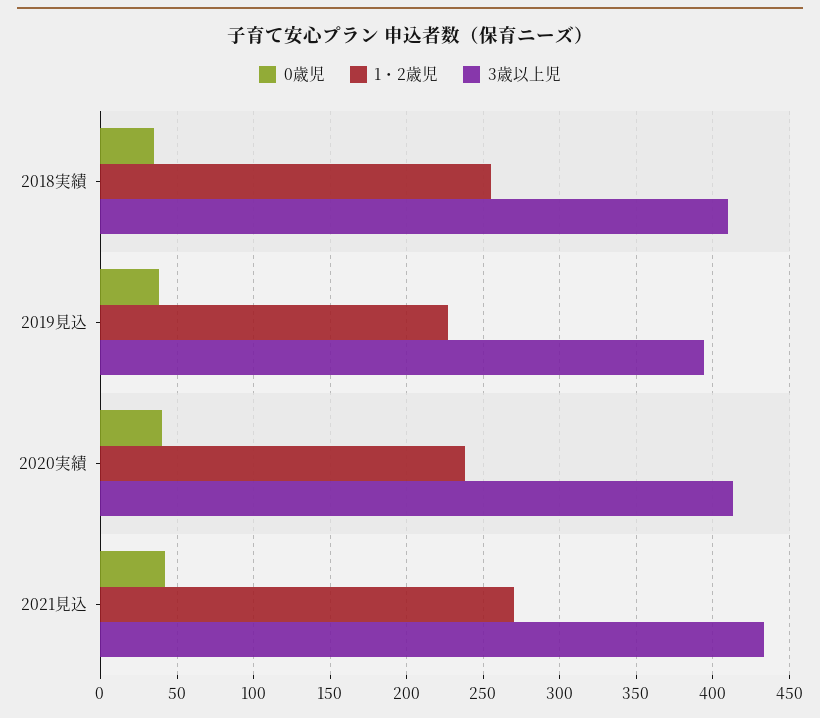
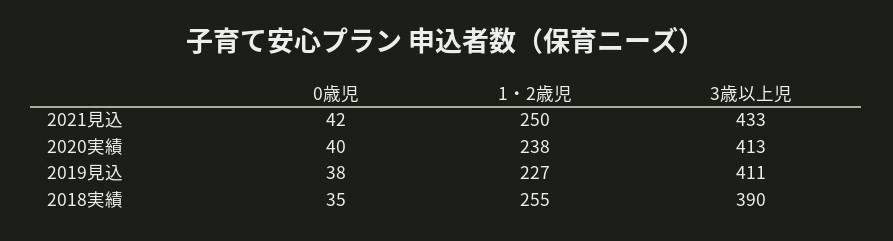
  {
    "0歳児": {
      "2018実績": 35,
      "2019見込": 38,
      "2020実績": 40,
      "2021見込": 42
    },
    "1・2歳児": {
      "2018実績": 255,
      "2019見込": 227,
      "2020実績": 238,
-     "2021見込": 270
+     "2021見込": 250
    },
    "3歳以上児": {
-     "2018実績": 410,
+     "2018実績": 390,
-     "2019見込": 395,
+     "2019見込": 411,
      "2020実績": 413,
      "2021見込": 433
    }
  }

